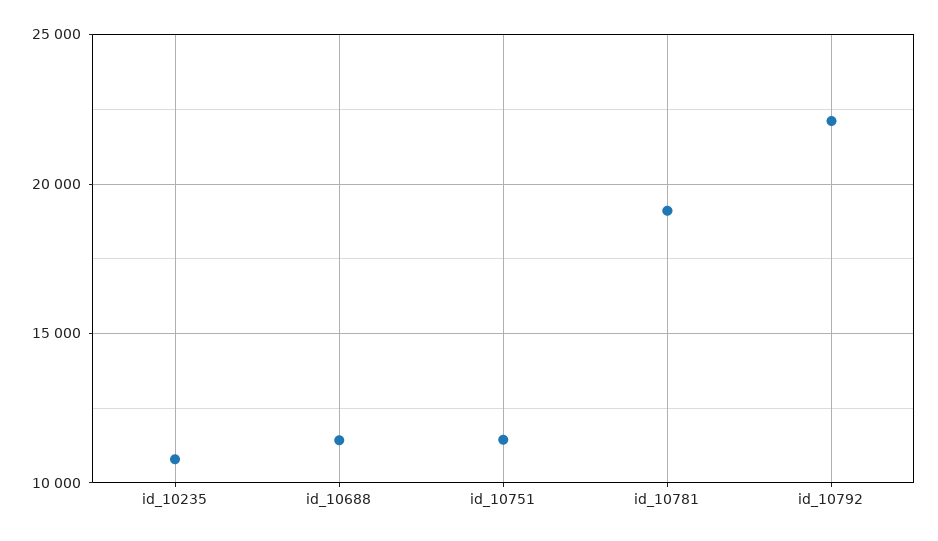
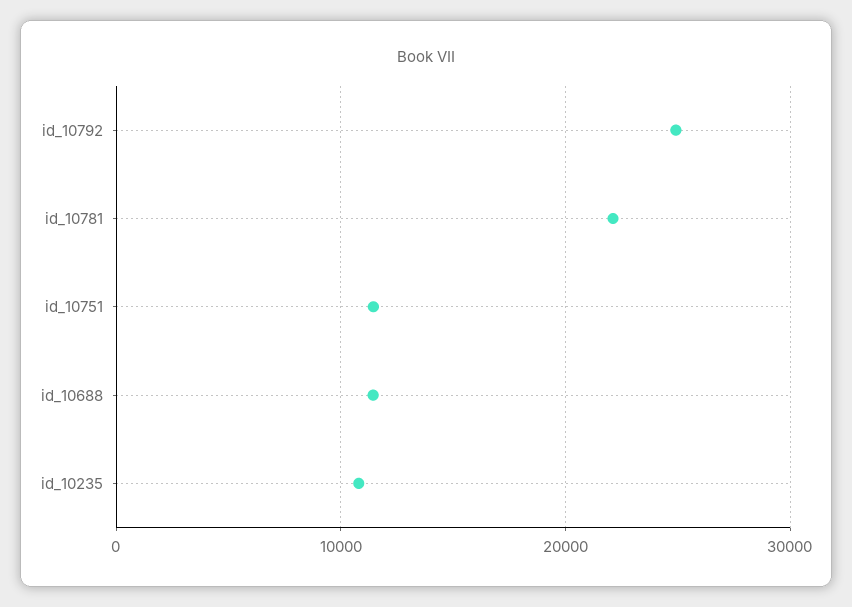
  {
    "id_10235": 11000,
    "id_10688": 11500,
    "id_10751": 11500,
-   "id_10781": 19000,
+   "id_10781": 22000,
-   "id_10792": 22000
+   "id_10792": 25000
  }

